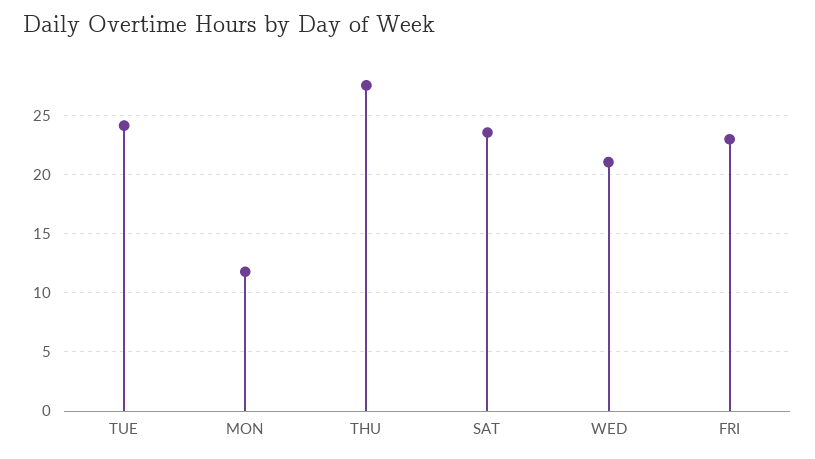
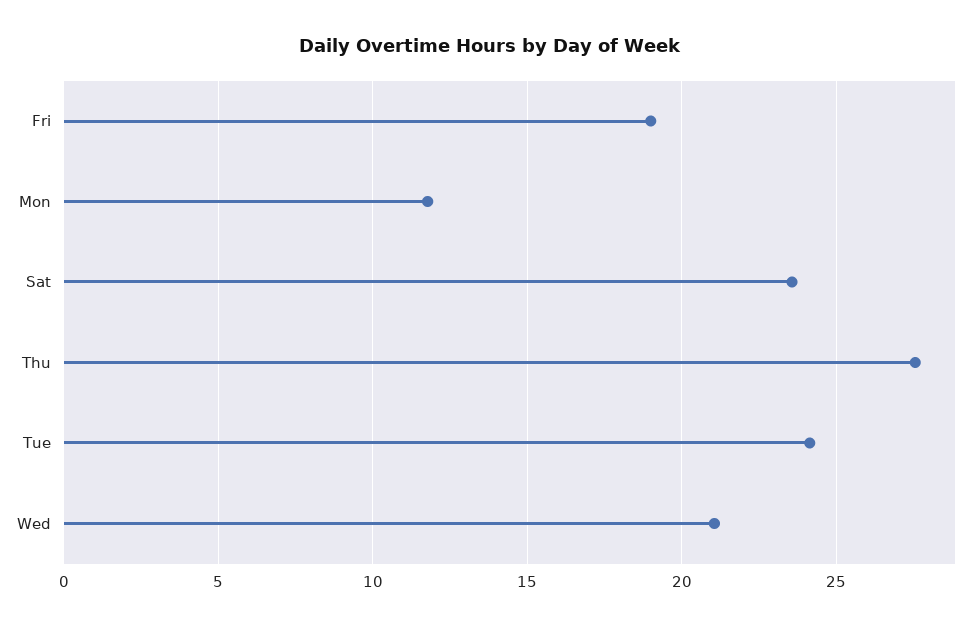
  {
    "TUE": 24,
    "MON": 12,
    "THU": 27.5,
    "SAT": 23.5,
    "WED": 21,
-   "FRI": 23
+   "FRI": 19
  }

